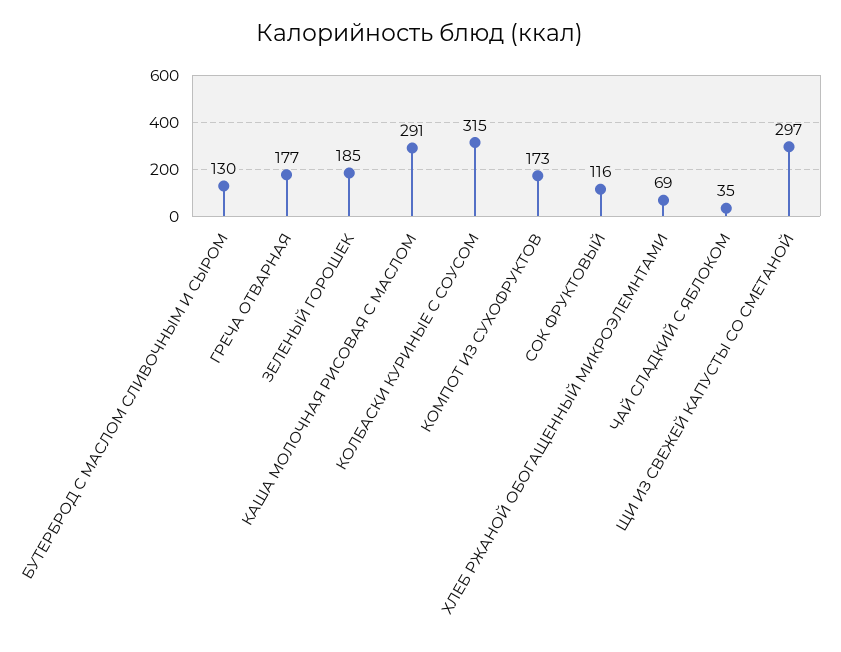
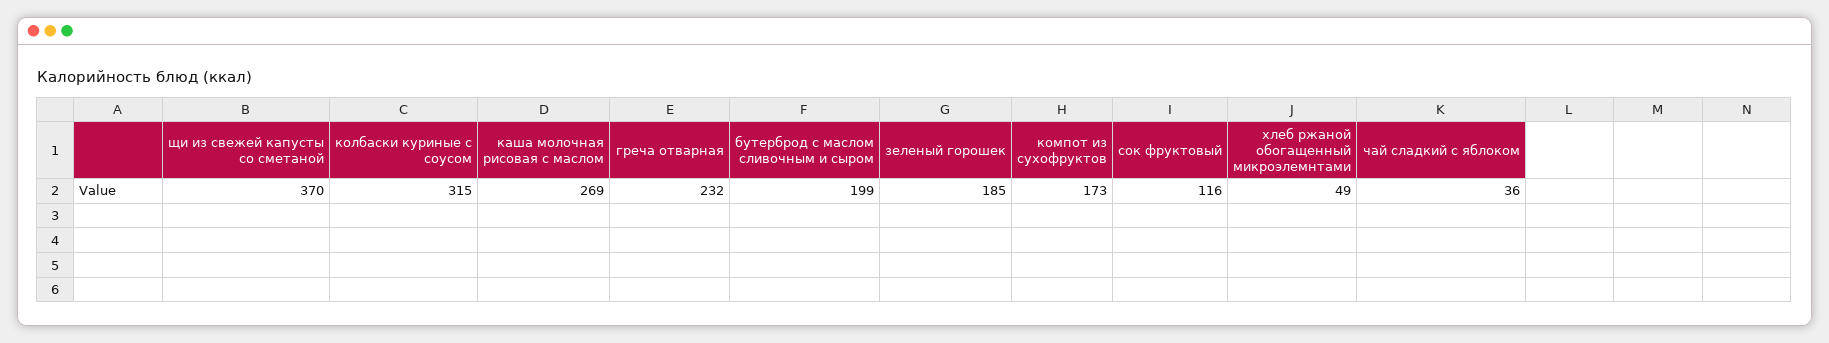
  {
-   "БУТЕРБРОД С МАСЛОМ СЛИВОЧНЫМ И СЫРОМ": 130,
+   "БУТЕРБРОД С МАСЛОМ СЛИВОЧНЫМ И СЫРОМ": 199,
-   "ГРЕЧА ОТВАРНАЯ": 177,
+   "ГРЕЧА ОТВАРНАЯ": 232,
    "ЗЕЛЕНЫЙ ГОРОШЕК": 185,
-   "КАША МОЛОЧНАЯ РИСОВАЯ С МАСЛОМ": 291,
+   "КАША МОЛОЧНАЯ РИСОВАЯ С МАСЛОМ": 269,
    "КОЛБАСКИ КУРИНЫЕ С СОУСОМ": 315,
    "КОМПОТ ИЗ СУХОФРУКТОВ": 173,
    "СОК ФРУКТОВЫЙ": 116,
-   "ХЛЕБ РЖАНОЙ ОБОГАЩЕННЫЙ МИКРОЭЛЕМНТАМИ": 69,
+   "ХЛЕБ РЖАНОЙ ОБОГАЩЕННЫЙ МИКРОЭЛЕМНТАМИ": 49,
-   "ЧАЙ СЛАДКИЙ С ЯБЛОКОМ": 35,
+   "ЧАЙ СЛАДКИЙ С ЯБЛОКОМ": 36,
-   "ЩИ ИЗ СВЕЖЕЙ КАПУСТЫ СО СМЕТАНОЙ": 297
+   "ЩИ ИЗ СВЕЖЕЙ КАПУСТЫ СО СМЕТАНОЙ": 370
  }

